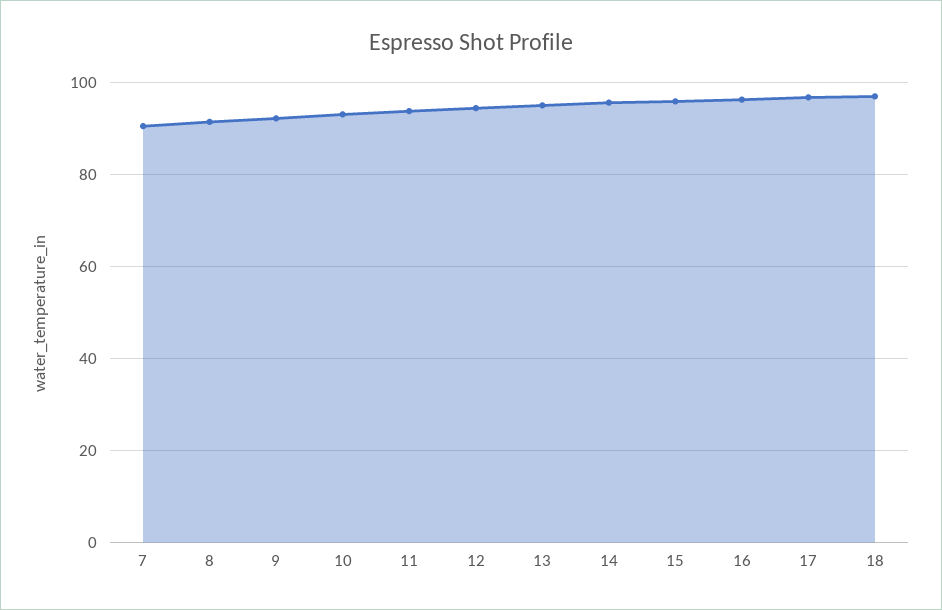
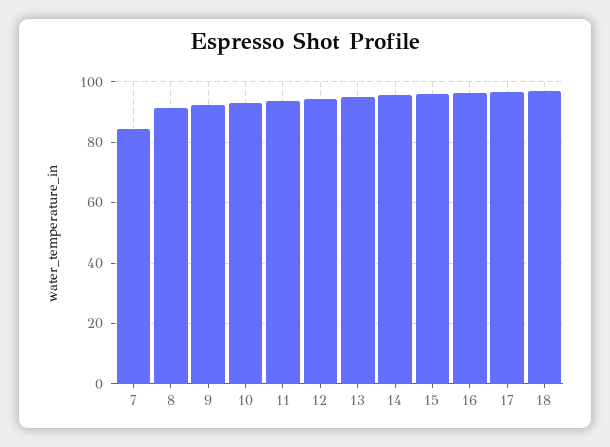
  {
-   "7": 90,
+   "7": 84,
    "8": 92,
    "9": 92,
    "10": 94,
    "11": 94,
    "12": 94,
    "13": 94,
    "14": 96,
    "15": 96,
    "16": 96,
    "17": 96,
    "18": 96
  }

